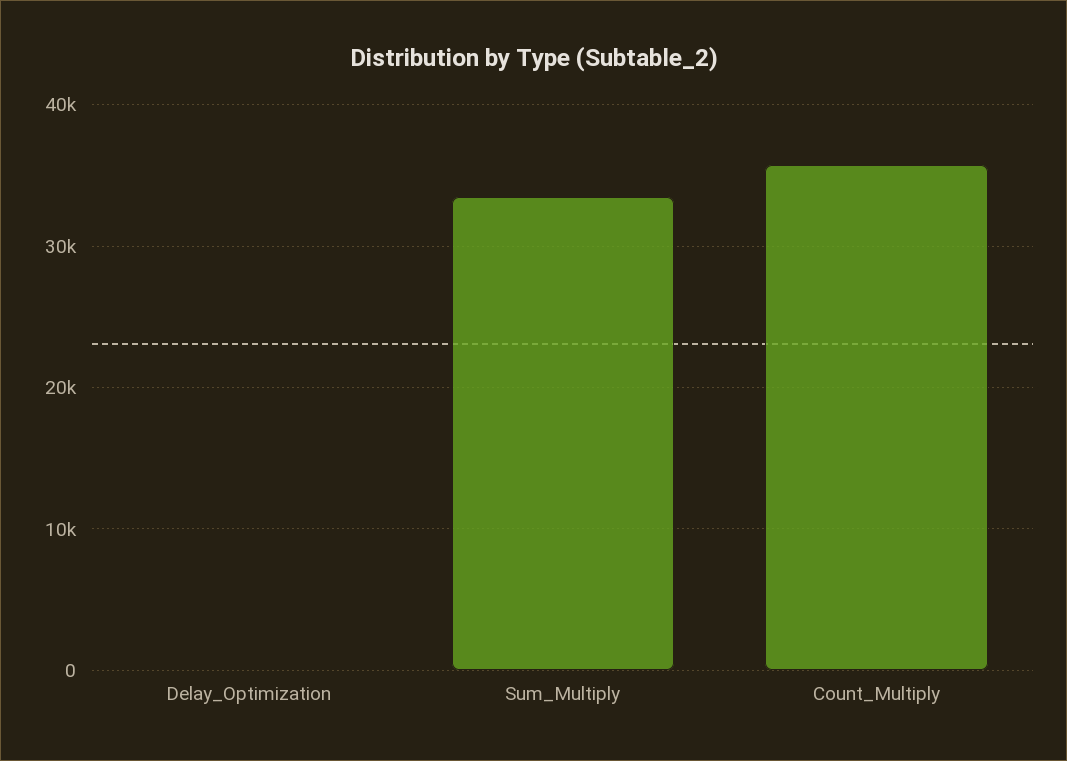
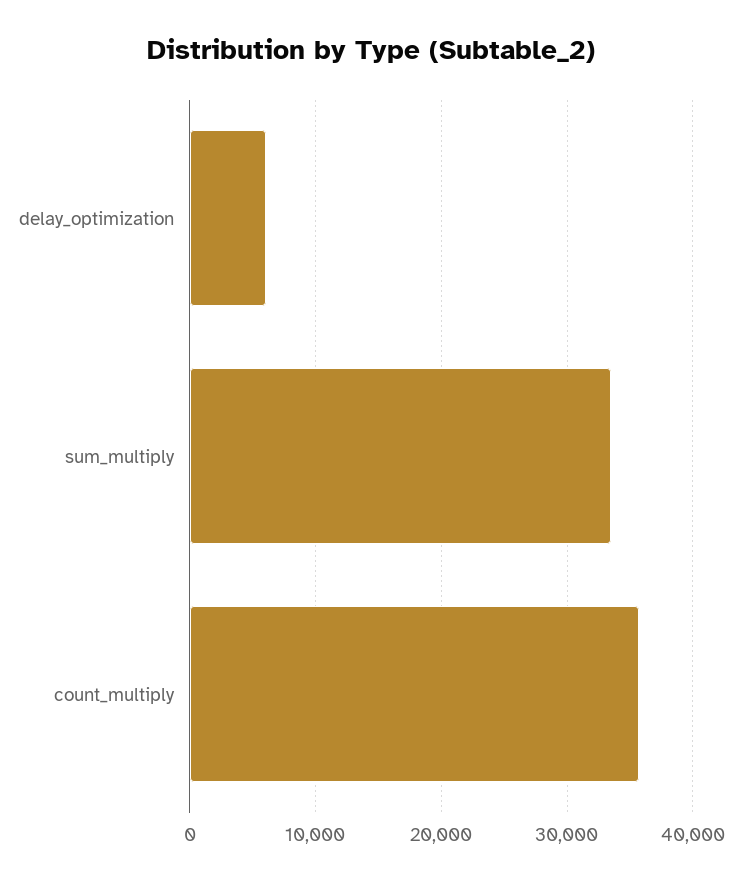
  {
-   "Delay_Optimization": 0,
+   "Delay_Optimization": 6000,
    "Sum_Multiply": 33000,
    "Count_Multiply": 36000
  }

